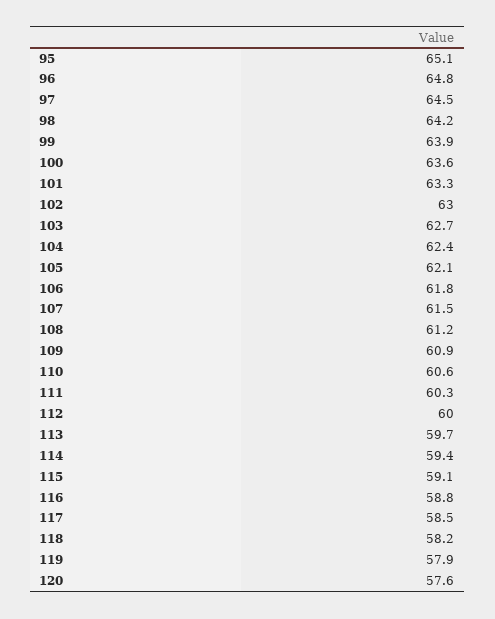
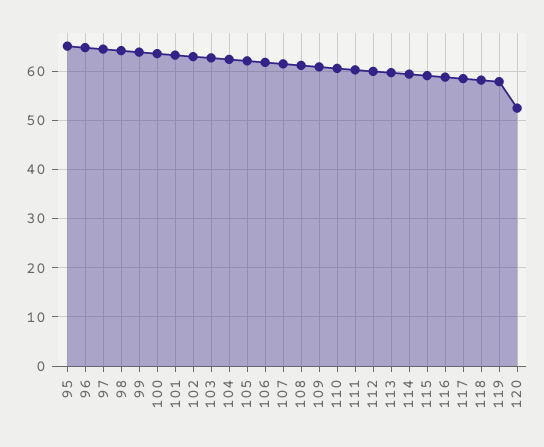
  {
    "95": 65.1,
    "96": 64.8,
    "97": 64.5,
    "98": 64.2,
    "99": 63.9,
    "100": 63.6,
    "101": 63.3,
    "102": 63,
    "103": 62.7,
    "104": 62.4,
    "105": 62.1,
    "106": 61.8,
    "107": 61.5,
    "108": 61.2,
    "109": 60.9,
    "110": 60.6,
    "111": 60.3,
    "112": 60,
    "113": 59.7,
    "114": 59.4,
    "115": 59.1,
    "116": 58.8,
    "117": 58.5,
    "118": 58.2,
    "119": 57.9,
-   "120": 57.6
+   "120": 52
  }

